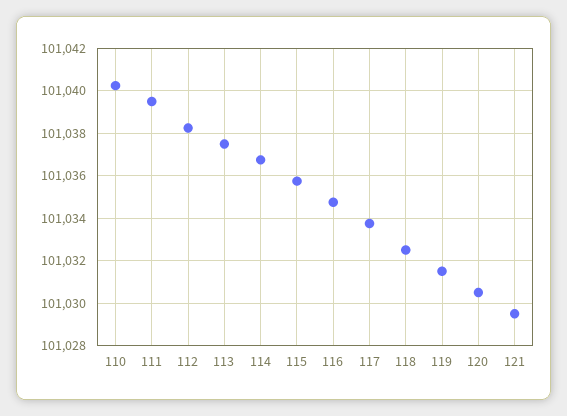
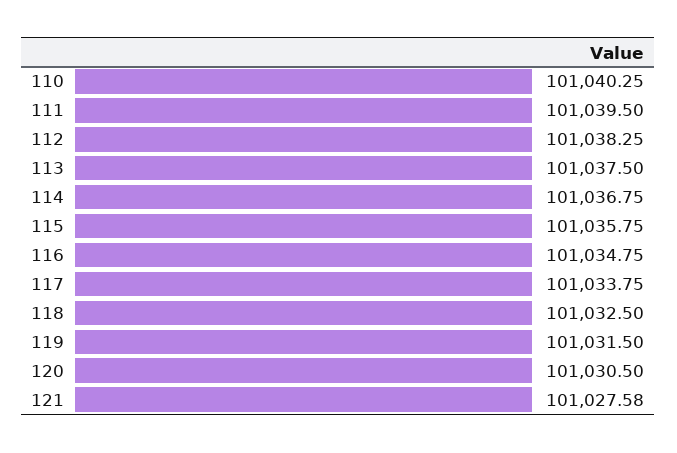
  {
    "110": 101040.25,
    "111": 101039.5,
    "112": 101038.25,
    "113": 101037.5,
    "114": 101036.75,
    "115": 101035.75,
    "116": 101034.75,
    "117": 101033.75,
    "118": 101032.5,
    "119": 101031.5,
    "120": 101030.5,
-   "121": 101029.5
+   "121": 101027.58
  }

